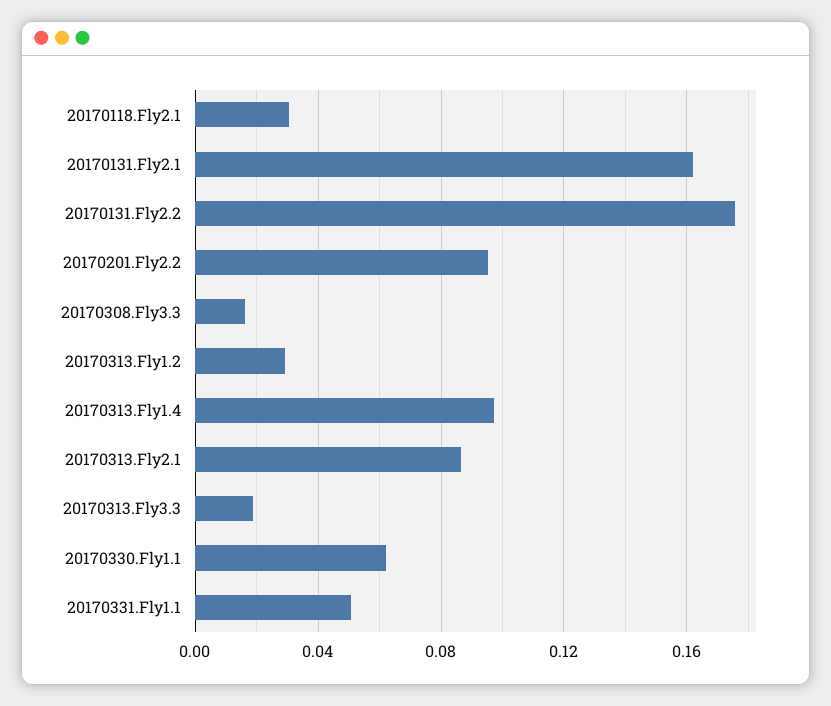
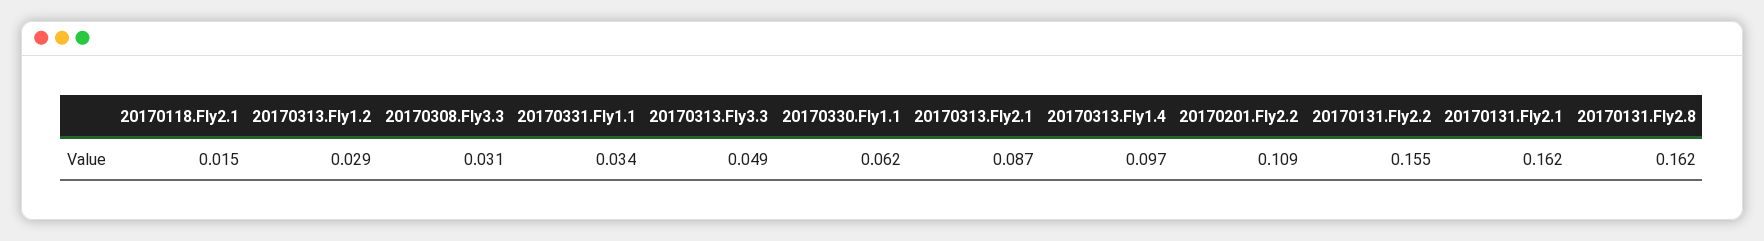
  {
-   "20170118.Fly2.1": 0.03,
+   "20170118.Fly2.1": 0.015,
    "20170131.Fly2.1": 0.162,
-   "20170131.Fly2.2": 0.175,
+   "20170131.Fly2.2": 0.155,
-   "20170201.Fly2.2": 0.095,
+   "20170201.Fly2.2": 0.109,
-   "20170308.Fly3.3": 0.015,
+   "20170308.Fly3.3": 0.031,
    "20170313.Fly1.2": 0.029,
    "20170313.Fly1.4": 0.097,
    "20170313.Fly2.1": 0.087,
-   "20170313.Fly3.3": 0.02,
+   "20170313.Fly3.3": 0.049,
    "20170330.Fly1.1": 0.062,
-   "20170331.Fly1.1": 0.05
+   "20170331.Fly1.1": 0.034,
+   "20170131.Fly2.8": 0.162
  }

